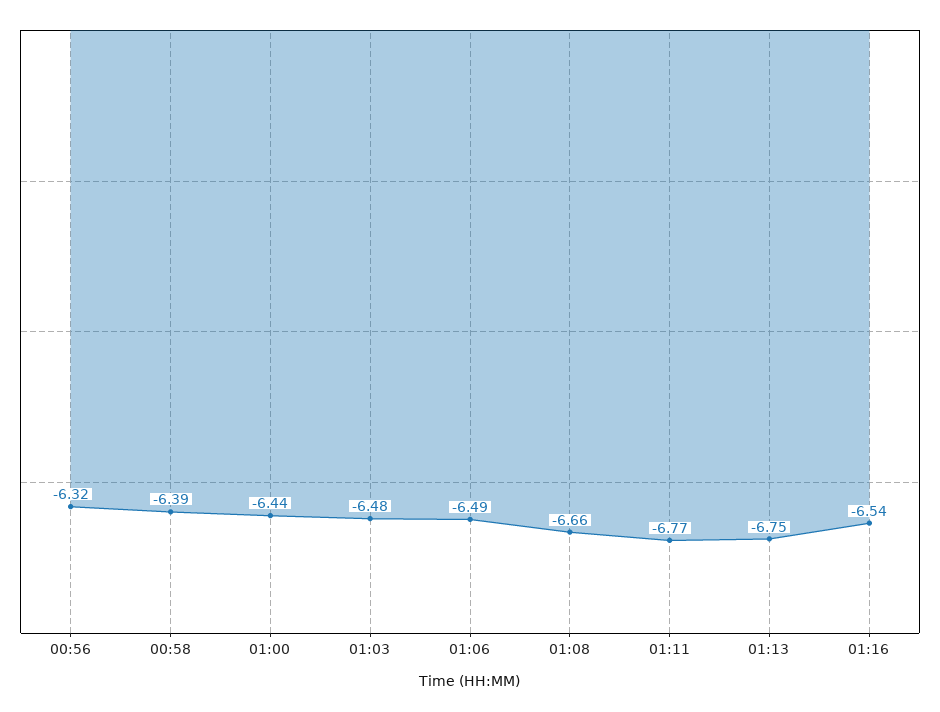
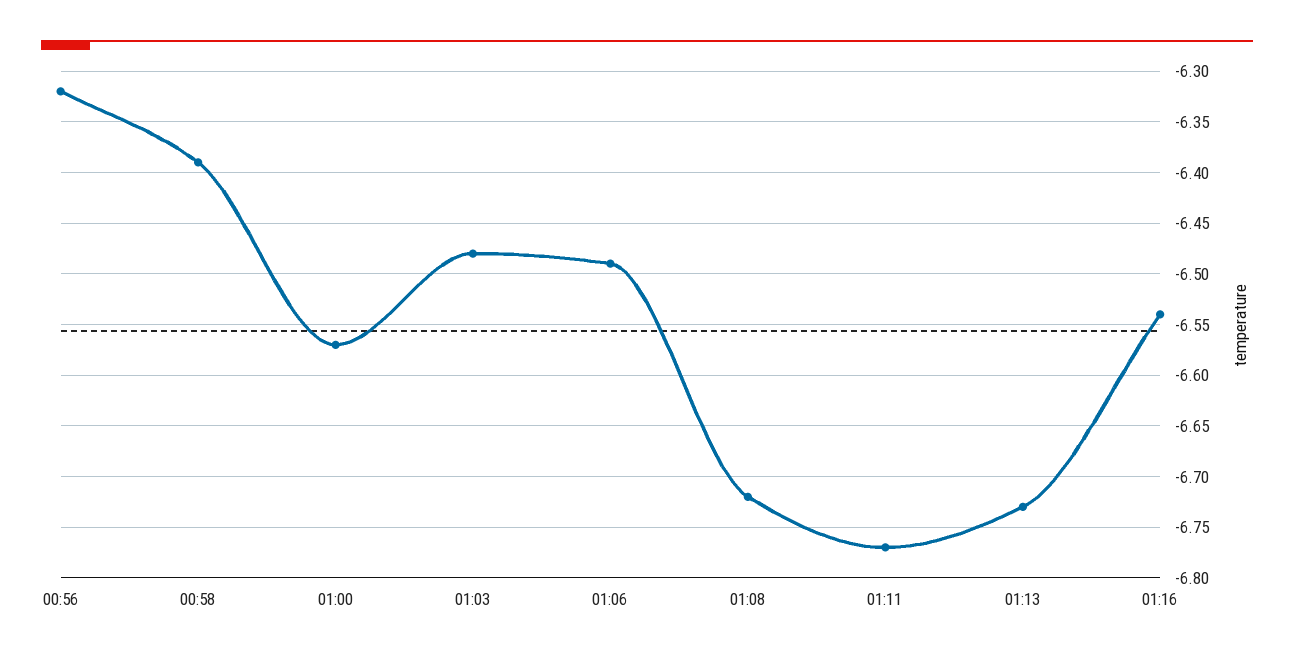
  {
    "00:56": -6.32,
    "00:58": -6.39,
-   "01:00": -6.44,
+   "01:00": -6.57,
    "01:03": -6.48,
    "01:06": -6.49,
-   "01:08": -6.66,
+   "01:08": -6.72,
    "01:11": -6.77,
-   "01:13": -6.75,
+   "01:13": -6.73,
    "01:16": -6.54
  }

